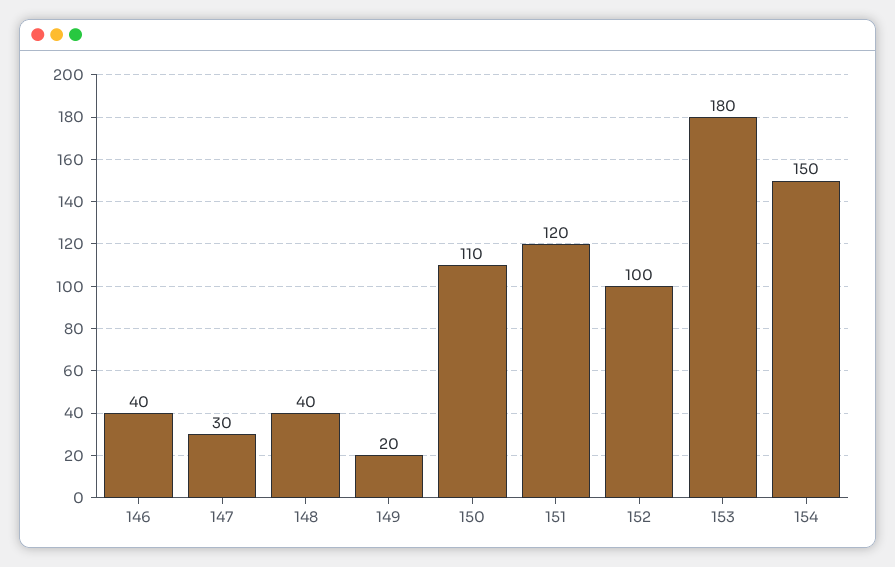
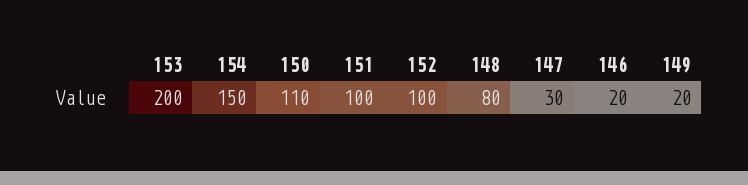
  {
-   "146": 40,
+   "146": 20,
    "147": 30,
-   "148": 40,
+   "148": 80,
    "149": 20,
    "150": 110,
-   "151": 120,
+   "151": 100,
    "152": 100,
-   "153": 180,
+   "153": 200,
    "154": 150
  }

